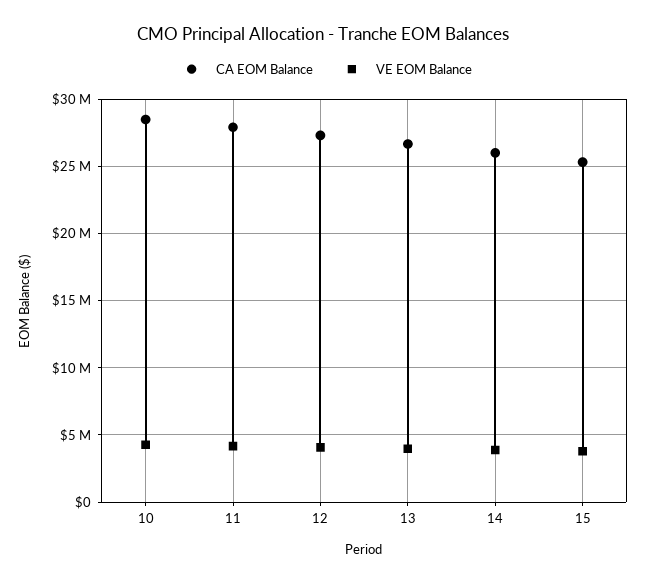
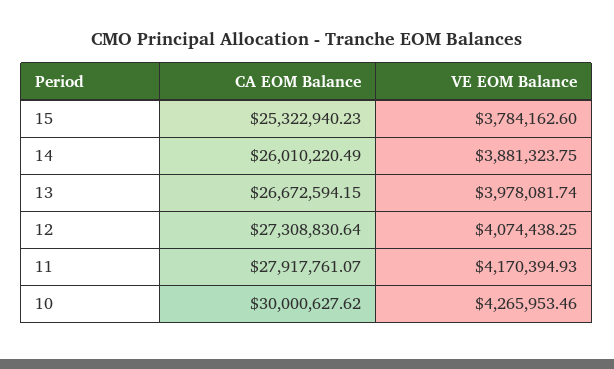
  {
    "CA EOM Balance": {
-     "10": 28500000,
+     "10": 30000627.62,
      "11": 27917761.07,
      "12": 27308830.64,
      "13": 26672594.15,
      "14": 26010220.49,
      "15": 25322940.23
    },
    "VE EOM Balance": {
      "10": 4265953.46,
      "11": 4170394.93,
      "12": 4074438.25,
      "13": 3978081.74,
      "14": 3881323.75,
      "15": 3784162.6
    }
  }

